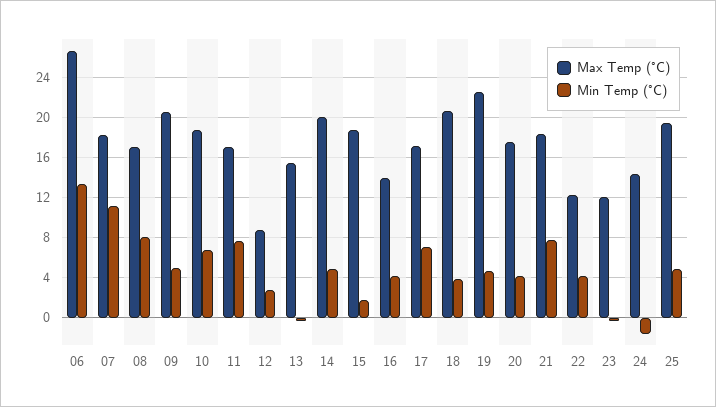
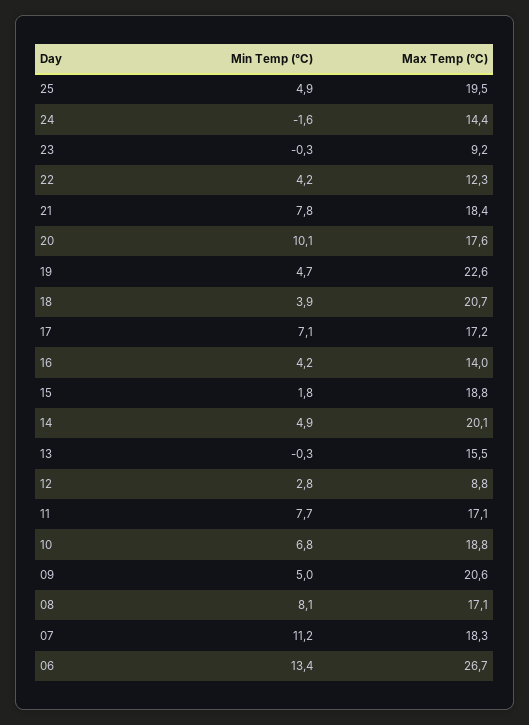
  {
    "Max Temp (°C)": {
      "06": 26.7,
      "07": 18.3,
      "08": 17.1,
      "09": 20.6,
      "10": 18.8,
      "11": 17.1,
      "12": 8.8,
      "13": 15.5,
      "14": 20.1,
      "15": 18.8,
      "16": 14,
      "17": 17.2,
      "18": 20.7,
      "19": 22.6,
      "20": 17.6,
      "21": 18.4,
      "22": 12.3,
-     "23": 12,
+     "23": 9.2,
      "24": 14.4,
      "25": 19.5
    },
    "Min Temp (°C)": {
      "06": 13.4,
      "07": 11.2,
      "08": 8.1,
      "09": 5,
      "10": 6.8,
      "11": 7.7,
      "12": 2.8,
      "13": -0.3,
      "14": 4.9,
      "15": 1.8,
      "16": 4.2,
      "17": 7.1,
      "18": 3.9,
      "19": 4.7,
-     "20": 4,
+     "20": 10.1,
      "21": 7.8,
      "22": 4.2,
      "23": -0.3,
      "24": -1.6,
      "25": 4.9
    }
  }

